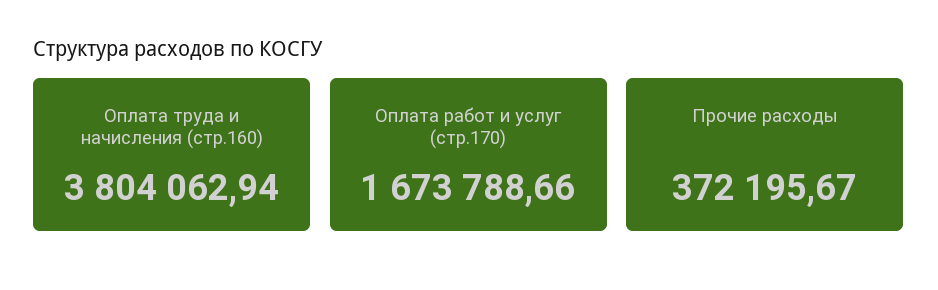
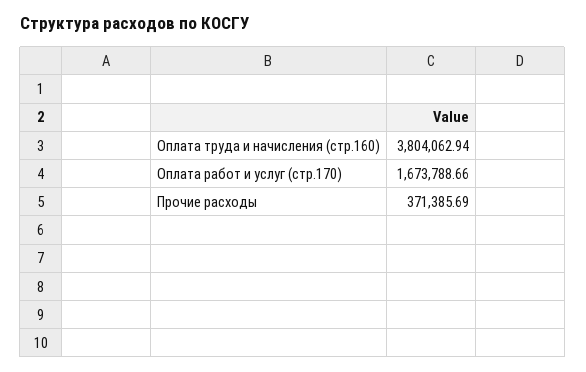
  {
    "Оплата труда и начисления (стр.160)": 3804062.94,
    "Оплата работ и услуг (стр.170)": 1673788.66,
-   "Прочие расходы": 372195.67
+   "Прочие расходы": 371385.69
  }

